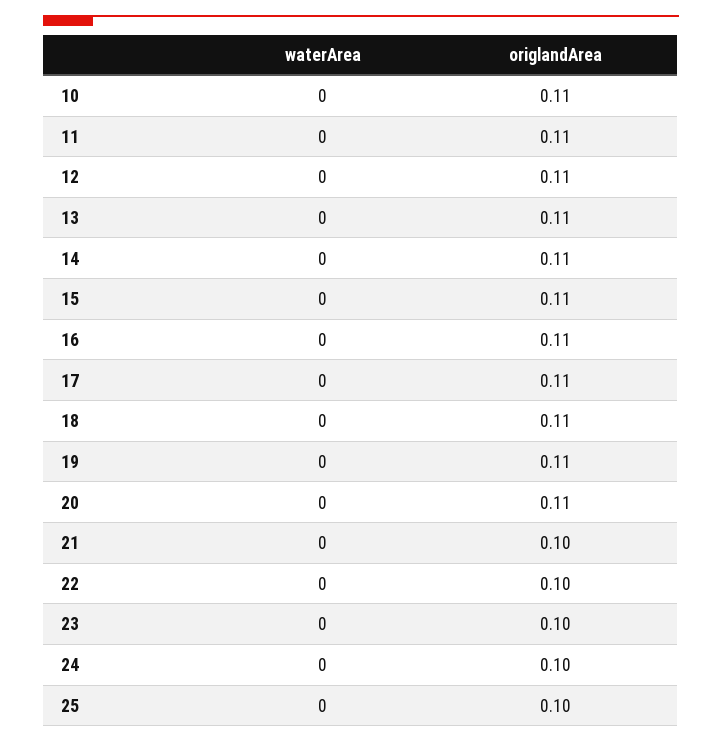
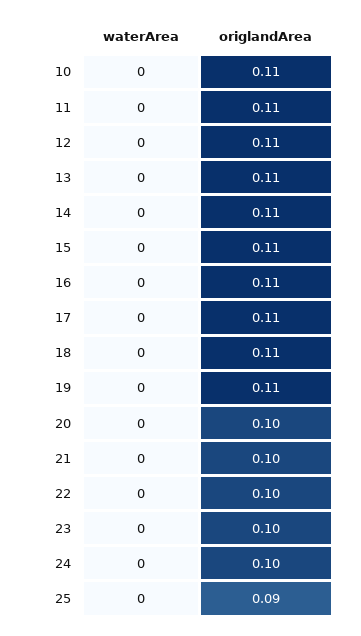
  {
    "waterArea": {
      "10": 0,
      "11": 0,
      "12": 0,
      "13": 0,
      "14": 0,
      "15": 0,
      "16": 0,
      "17": 0,
      "18": 0,
      "19": 0,
      "20": 0,
      "21": 0,
      "22": 0,
      "23": 0,
      "24": 0,
      "25": 0
    },
    "origlandArea": {
      "10": 0.11,
      "11": 0.11,
      "12": 0.11,
      "13": 0.11,
      "14": 0.11,
      "15": 0.11,
      "16": 0.11,
      "17": 0.11,
      "18": 0.11,
      "19": 0.11,
-     "20": 0.11,
+     "20": 0.1,
      "21": 0.1,
      "22": 0.1,
      "23": 0.1,
      "24": 0.1,
-     "25": 0.1
+     "25": 0.09
    }
  }

